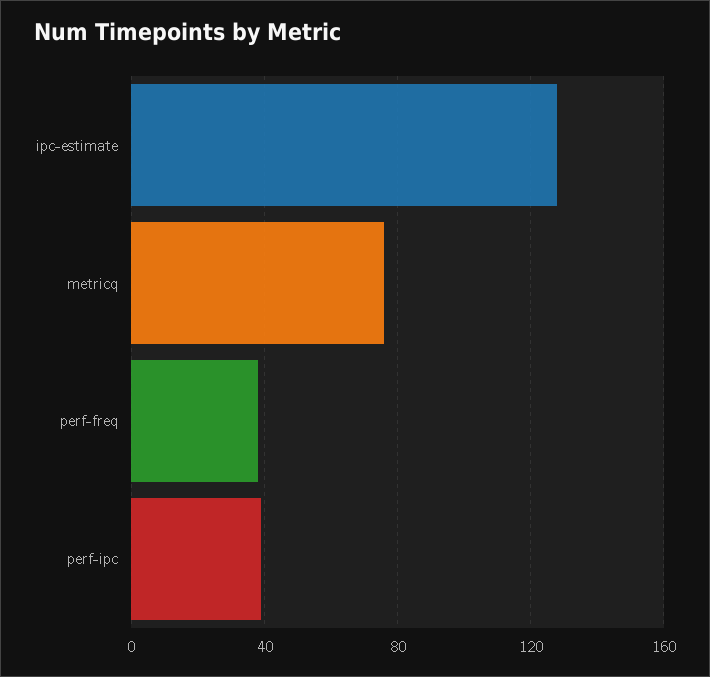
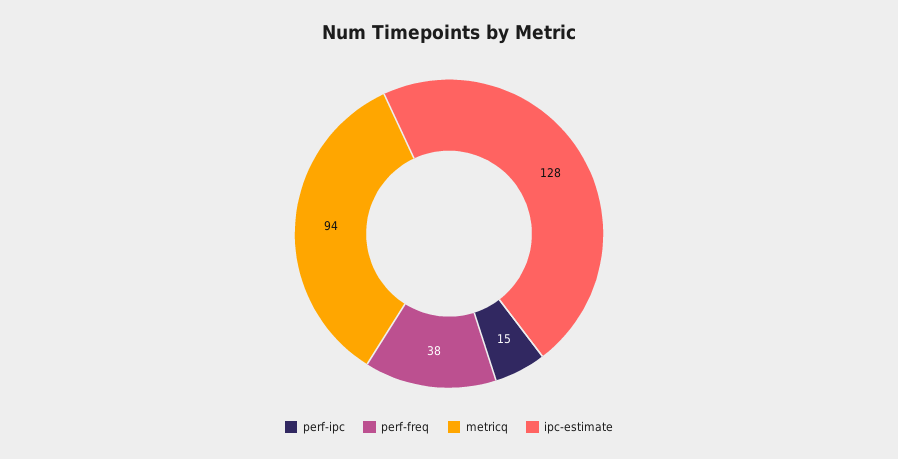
  {
    "ipc-estimate": 128,
-   "metricq": 75,
+   "metricq": 94,
    "perf-freq": 38,
-   "perf-ipc": 40
+   "perf-ipc": 15
  }

